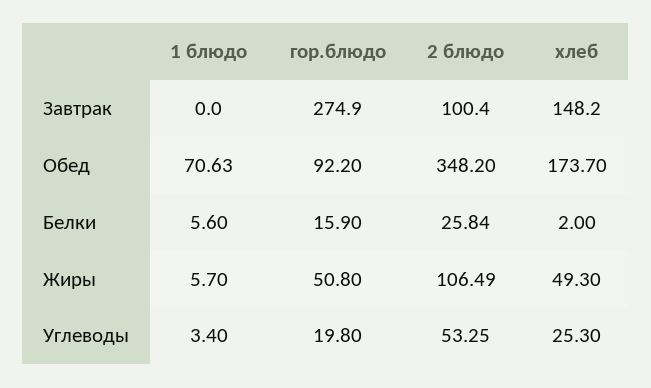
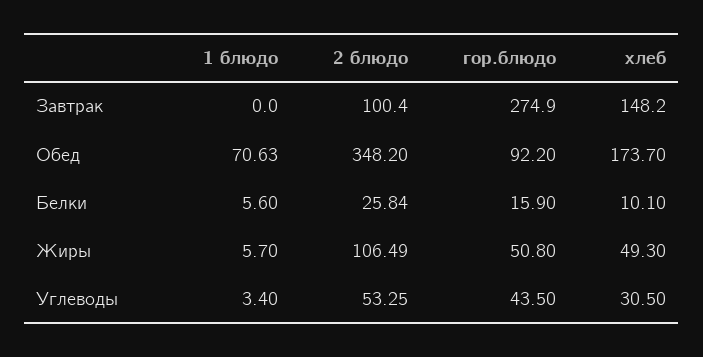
  {
    "1 блюдо": {
      "Завтрак": 0,
      "Обед": 70.63,
      "Белки": 5.6,
      "Жиры": 5.7,
      "Углеводы": 3.4
    },
    "гор.блюдо": {
      "Завтрак": 274.9,
      "Обед": 92.2,
      "Белки": 15.9,
      "Жиры": 50.8,
-     "Углеводы": 19.8
+     "Углеводы": 43.5
    },
    "2 блюдо": {
      "Завтрак": 100.4,
      "Обед": 348.2,
      "Белки": 25.84,
      "Жиры": 106.49,
      "Углеводы": 53.25
    },
    "хлеб": {
      "Завтрак": 148.2,
      "Обед": 173.7,
-     "Белки": 2,
+     "Белки": 10.1,
      "Жиры": 49.3,
-     "Углеводы": 25.3
+     "Углеводы": 30.5
    }
  }

